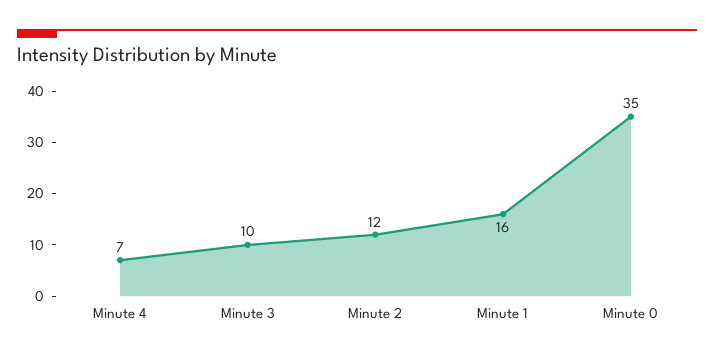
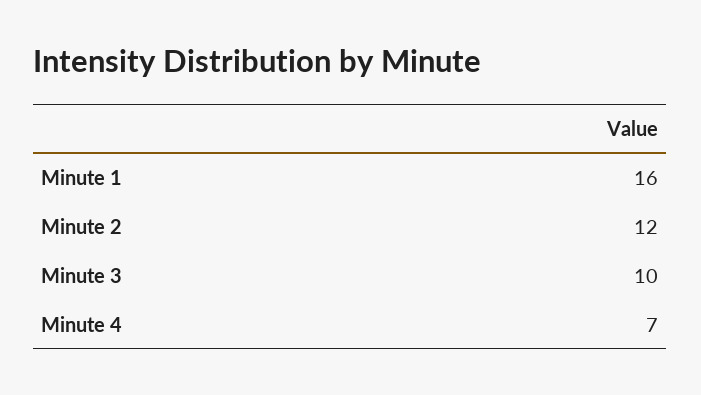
  {
    "Minute 4": 7,
    "Minute 3": 10,
    "Minute 2": 12,
-   "Minute 1": 16,
+   "Minute 1": 16
-   "Minute 0": 35
  }

